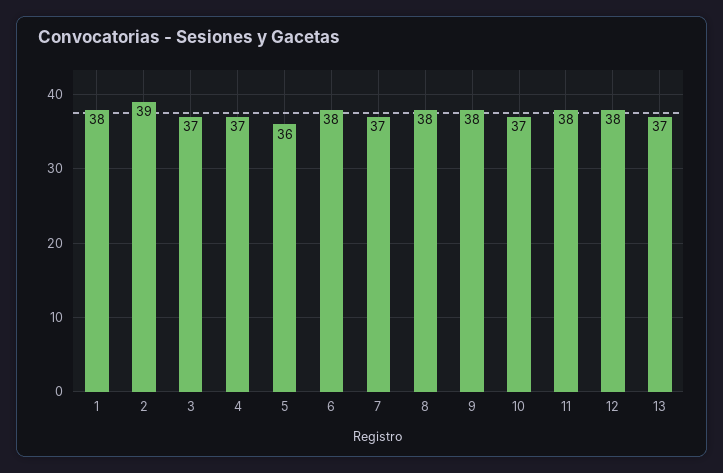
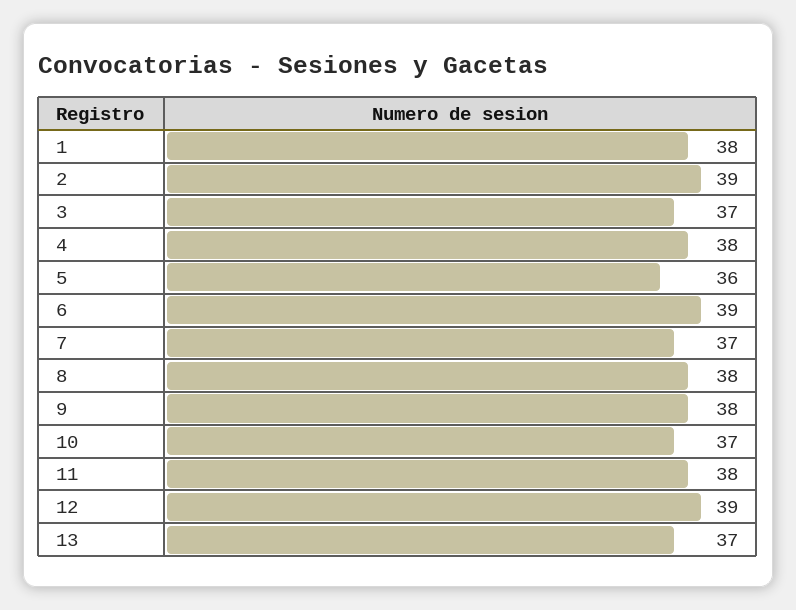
  {
    "1": 38,
    "2": 39,
    "3": 37,
-   "4": 37,
+   "4": 38,
    "5": 36,
-   "6": 38,
+   "6": 39,
    "7": 37,
    "8": 38,
    "9": 38,
    "10": 37,
    "11": 38,
-   "12": 38,
+   "12": 39,
    "13": 37
  }

